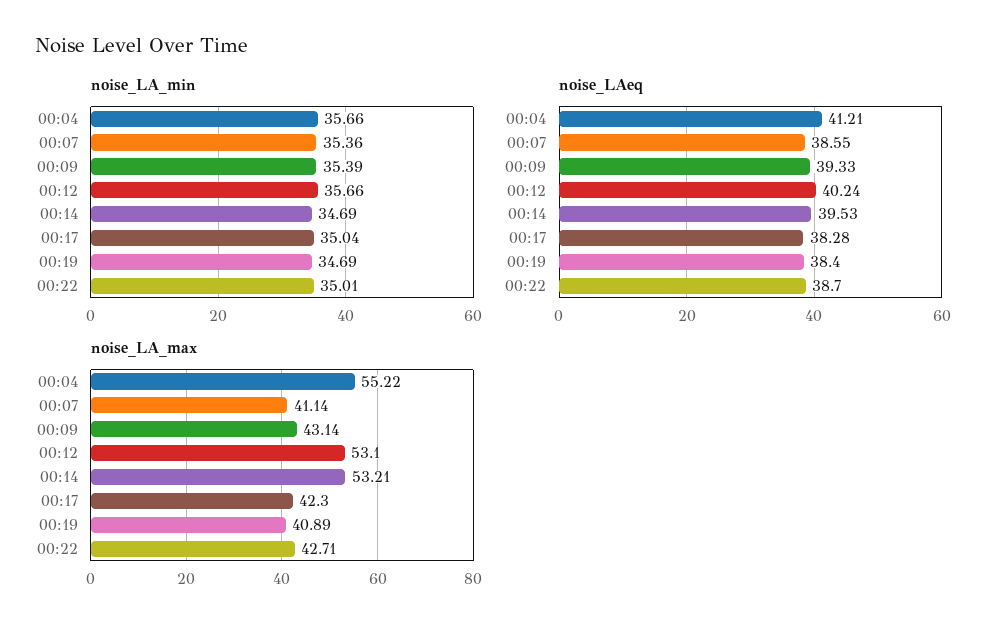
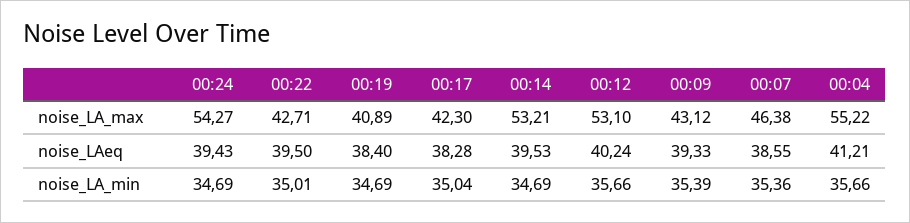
  {
    "noise_LA_min": {
      "00:04": 35.66,
      "00:07": 35.36,
      "00:09": 35.39,
      "00:12": 35.66,
      "00:14": 34.69,
      "00:17": 35.04,
      "00:19": 34.69,
-     "00:22": 35.01
+     "00:22": 35.01,
+     "00:24": 34.69
    },
    "noise_LAeq": {
      "00:04": 41.21,
      "00:07": 38.55,
      "00:09": 39.33,
      "00:12": 40.24,
      "00:14": 39.53,
      "00:17": 38.28,
      "00:19": 38.4,
-     "00:22": 38.7
+     "00:22": 39.5,
+     "00:24": 39.43
    },
    "noise_LA_max": {
      "00:04": 55.22,
-     "00:07": 41.14,
+     "00:07": 46.38,
-     "00:09": 43.14,
+     "00:09": 43.12,
      "00:12": 53.1,
      "00:14": 53.21,
      "00:17": 42.3,
      "00:19": 40.89,
-     "00:22": 42.71
+     "00:22": 42.71,
+     "00:24": 54.27
    }
  }

